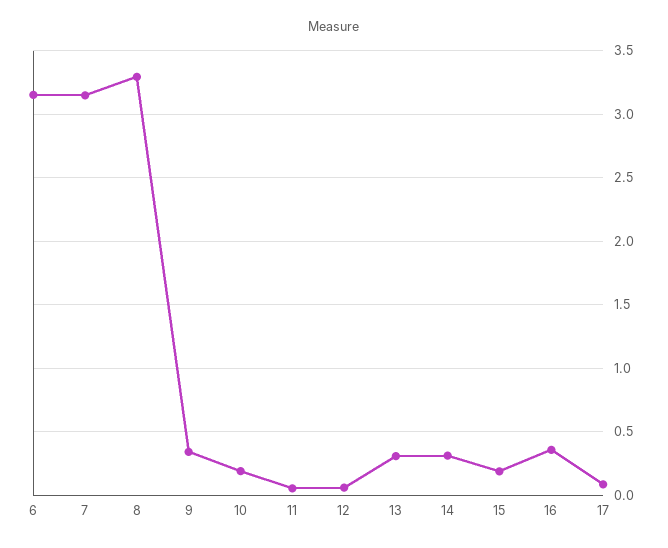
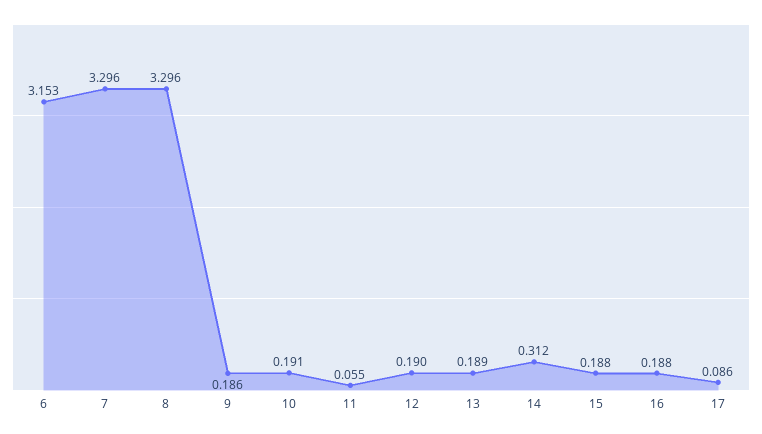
  {
    "6": 3.153,
-   "7": 3.15,
+   "7": 3.296,
    "8": 3.296,
-   "9": 0.35,
+   "9": 0.186,
    "10": 0.191,
    "11": 0.055,
-   "12": 0.05,
+   "12": 0.19,
-   "13": 0.3,
+   "13": 0.189,
    "14": 0.312,
    "15": 0.188,
-   "16": 0.35,
+   "16": 0.188,
    "17": 0.086
  }

